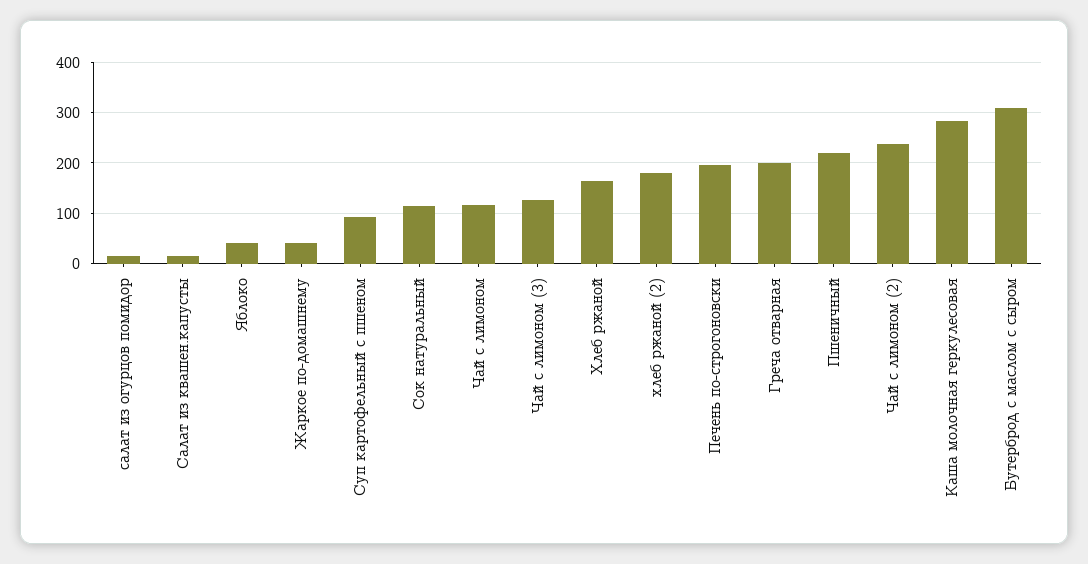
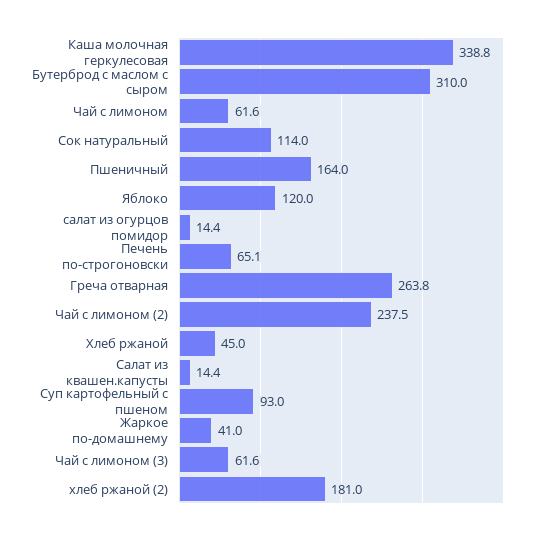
  {
    "салат из огурцов помидор": 14.4,
    "Салат из квашен.капусты": 14.4,
-   "Яблоко": 40,
+   "Яблоко": 120,
    "Жаркое по-домашнему": 41,
    "Суп картофельный с пшеном": 93,
    "Сок натуральный": 114,
-   "Чай с лимоном": 120,
+   "Чай с лимоном": 61.6,
-   "Чай с лимоном (3)": 120,
+   "Чай с лимоном (3)": 61.6,
-   "Хлеб ржаной": 160,
+   "Хлеб ржаной": 45,
    "хлеб ржаной (2)": 181,
-   "Печень по-строгоновски": 200,
+   "Печень по-строгоновски": 65.1,
-   "Греча отварная": 200,
+   "Греча отварная": 263.8,
-   "Пшеничный": 220,
+   "Пшеничный": 164,
    "Чай с лимоном (2)": 237.5,
-   "Каша молочная геркулесовая": 280,
+   "Каша молочная геркулесовая": 338.8,
    "Бутерброд с маслом с сыром": 310
  }

